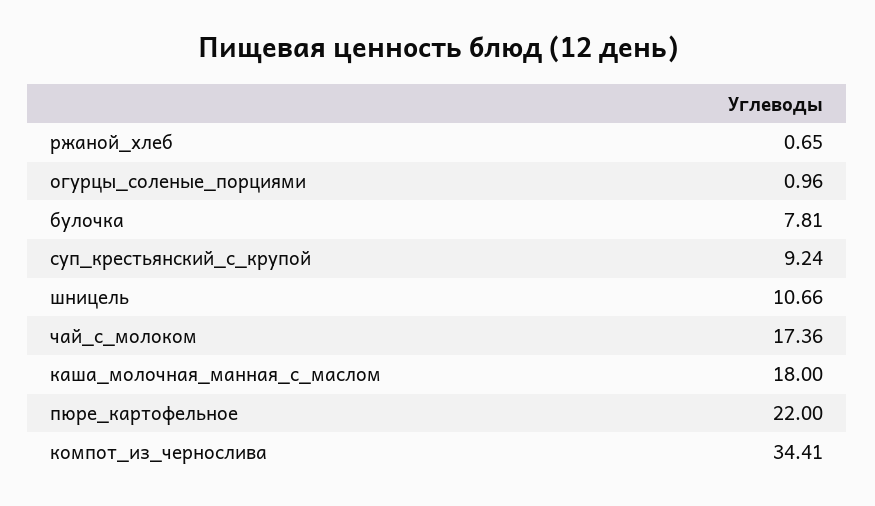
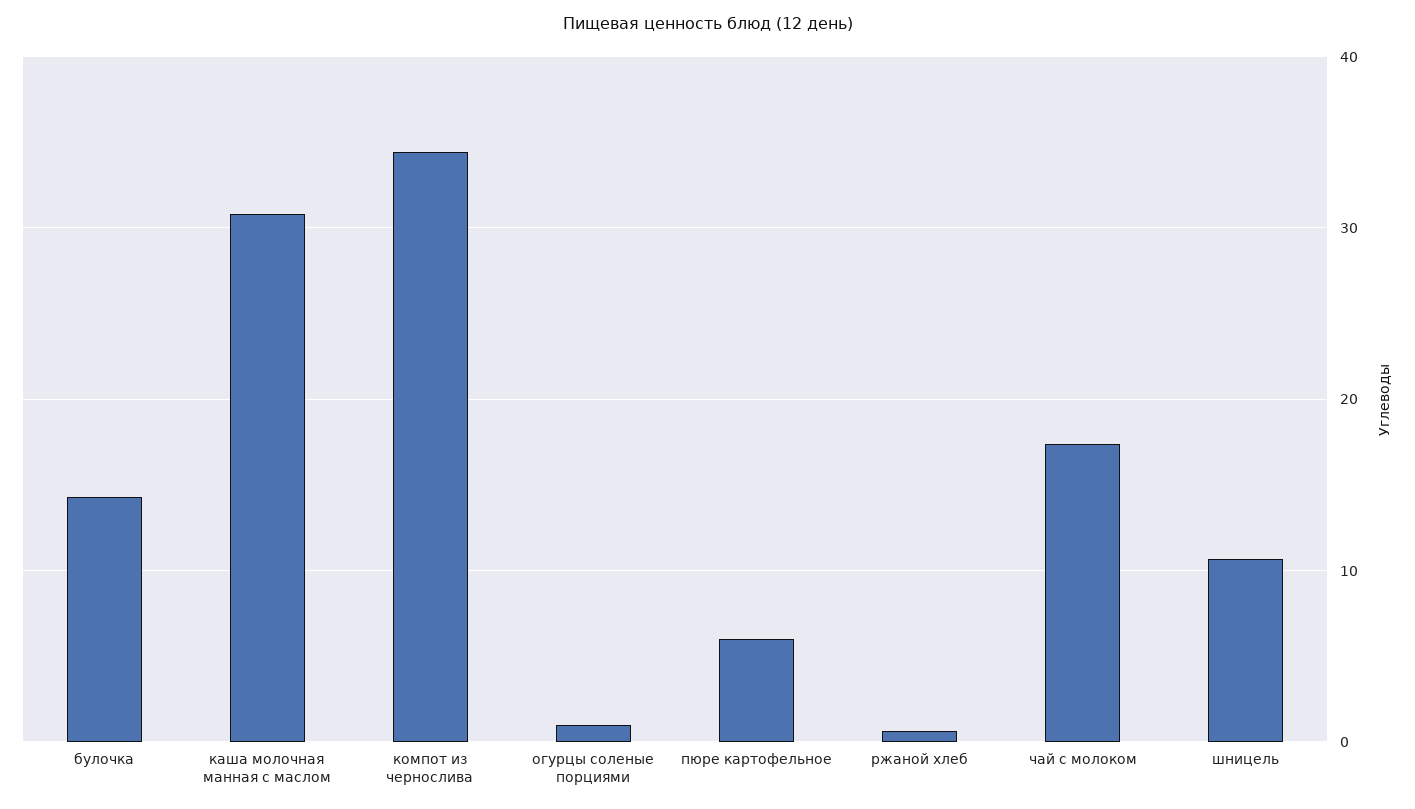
  {
    "ржаной_хлеб": 0.65,
    "огурцы_соленые_порциями": 0.96,
-   "булочка": 7.81,
+   "булочка": 14,
-   "суп_крестьянский_с_крупой": 9.24,
    "шницель": 10.66,
    "чай_с_молоком": 17.36,
-   "каша_молочная_манная_с_маслом": 18,
+   "каша_молочная_манная_с_маслом": 31,
-   "пюре_картофельное": 22,
+   "пюре_картофельное": 6,
    "компот_из_чернослива": 34.41
  }

